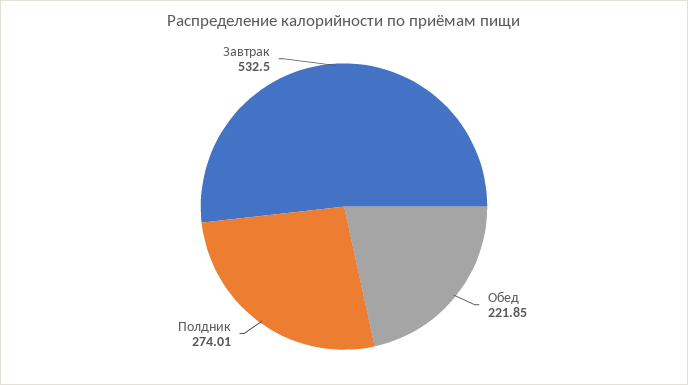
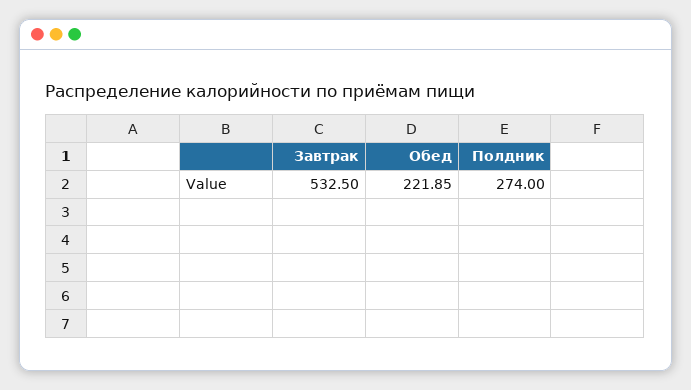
  {
    "Обед": 221.85,
-   "Полдник": 274.01,
+   "Полдник": 274,
    "Завтрак": 532.5
  }

